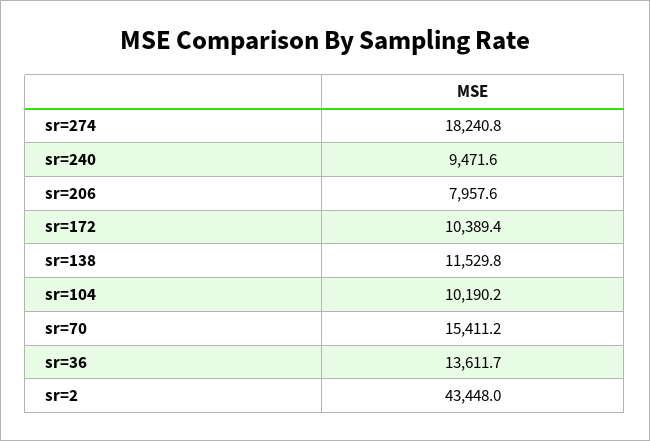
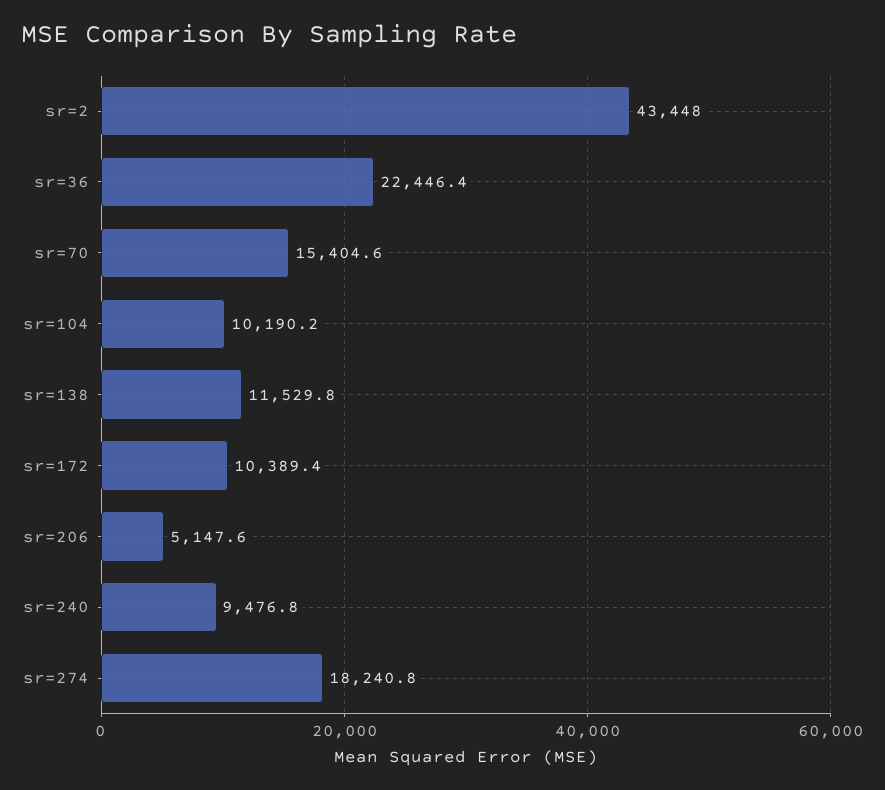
  {
    "sr=274": 18240.8,
-   "sr=240": 9471.6,
+   "sr=240": 9476.8,
-   "sr=206": 7957.6,
+   "sr=206": 5147.6,
    "sr=172": 10389.4,
    "sr=138": 11529.8,
    "sr=104": 10190.2,
-   "sr=70": 15411.2,
+   "sr=70": 15404.6,
-   "sr=36": 13611.7,
+   "sr=36": 22446.4,
    "sr=2": 43448
  }

